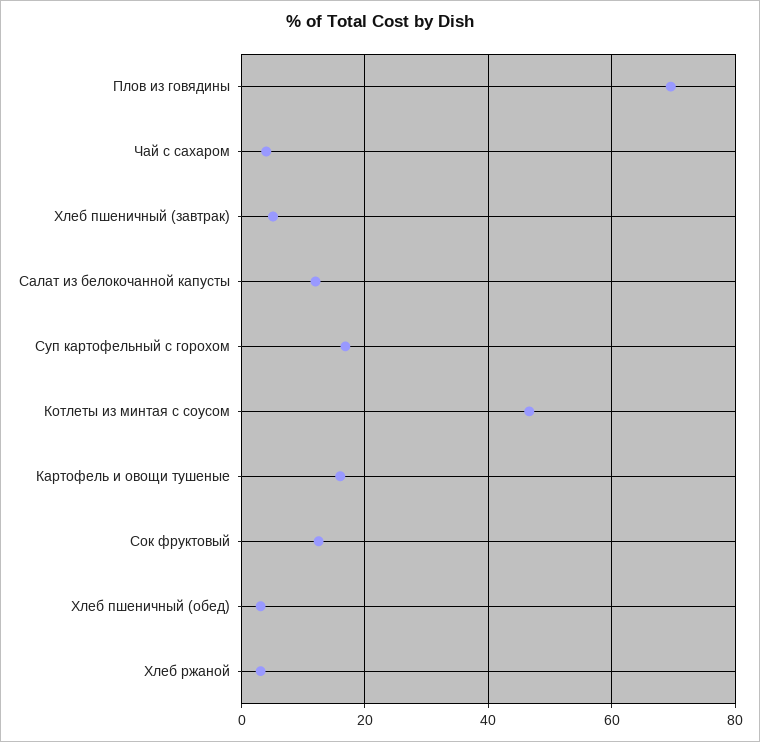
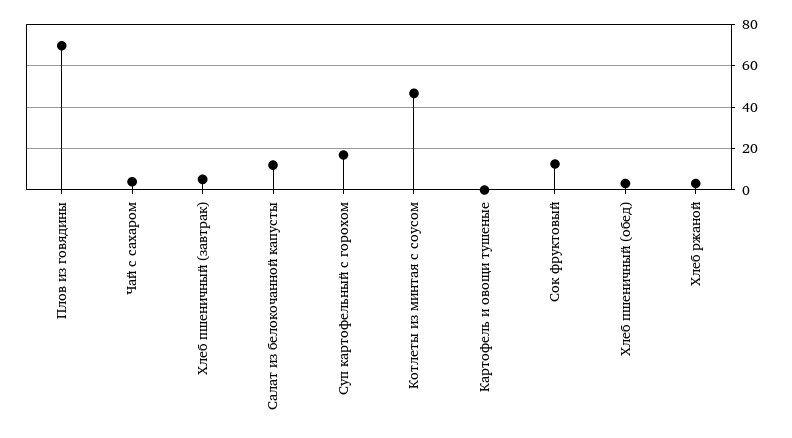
  {
    "Плов из говядины": 70,
    "Чай с сахаром": 4,
    "Хлеб пшеничный (завтрак)": 6,
    "Салат из белокочанной капусты": 12,
    "Суп картофельный с горохом": 16,
    "Котлеты из минтая с соусом": 46,
-   "Картофель и овощи тушеные": 16,
+   "Картофель и овощи тушеные": 0,
    "Сок фруктовый": 12,
    "Хлеб пшеничный (обед)": 4,
    "Хлеб ржаной": 4
  }

